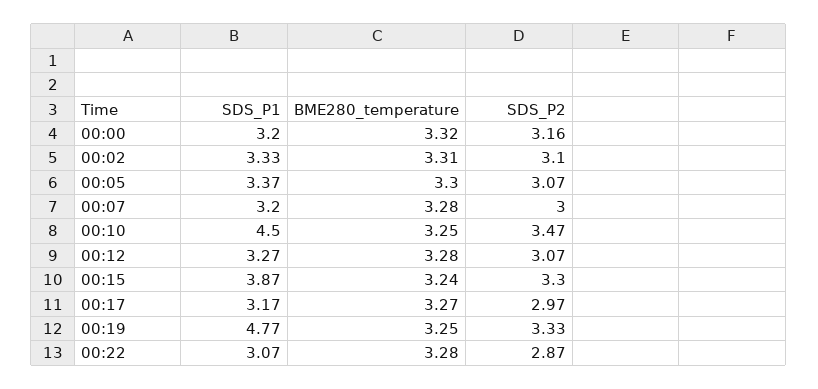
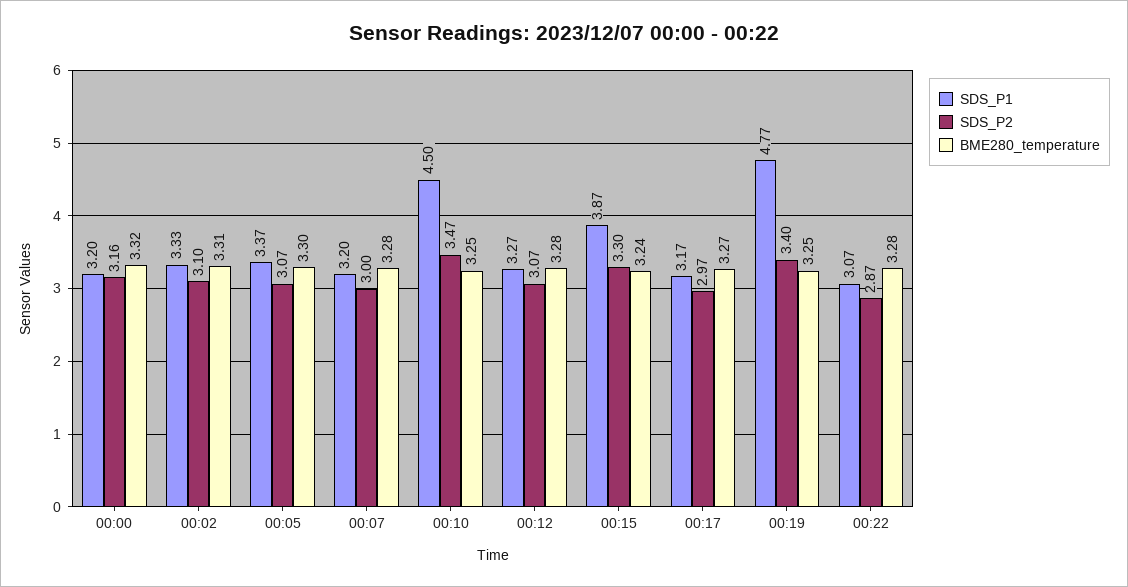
  {
    "SDS_P1": {
      "00:00": 3.2,
      "00:02": 3.33,
      "00:05": 3.37,
      "00:07": 3.2,
      "00:10": 4.5,
      "00:12": 3.27,
      "00:15": 3.87,
      "00:17": 3.17,
      "00:19": 4.77,
      "00:22": 3.07
    },
    "BME280_temperature": {
      "00:00": 3.32,
      "00:02": 3.31,
      "00:05": 3.3,
      "00:07": 3.28,
      "00:10": 3.25,
      "00:12": 3.28,
      "00:15": 3.24,
      "00:17": 3.27,
      "00:19": 3.25,
      "00:22": 3.28
    },
    "SDS_P2": {
      "00:00": 3.16,
      "00:02": 3.1,
      "00:05": 3.07,
      "00:07": 3,
      "00:10": 3.47,
      "00:12": 3.07,
      "00:15": 3.3,
      "00:17": 2.97,
-     "00:19": 3.33,
+     "00:19": 3.4,
      "00:22": 2.87
    }
  }

